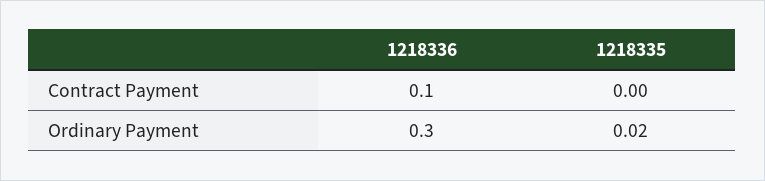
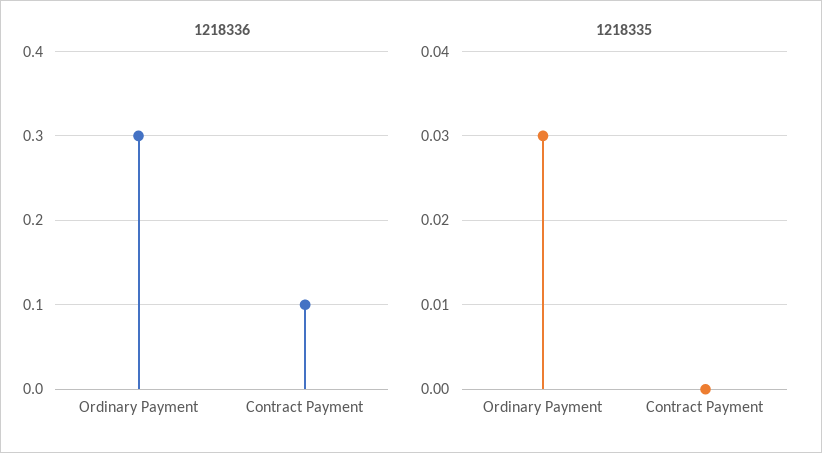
  {
    "1218336": {
      "Contract Payment": 0.1,
      "Ordinary Payment": 0.3
    },
    "1218335": {
      "Contract Payment": 0,
-     "Ordinary Payment": 0.02
+     "Ordinary Payment": 0.03
    }
  }

